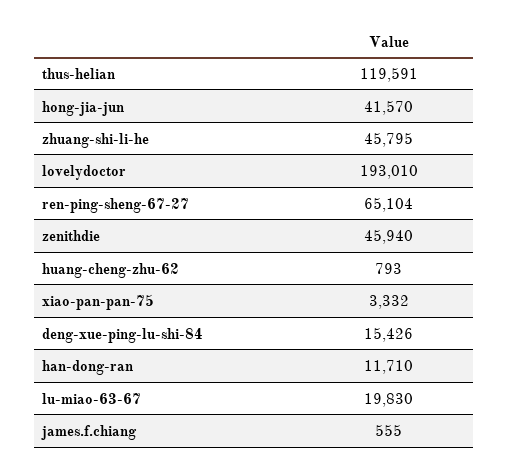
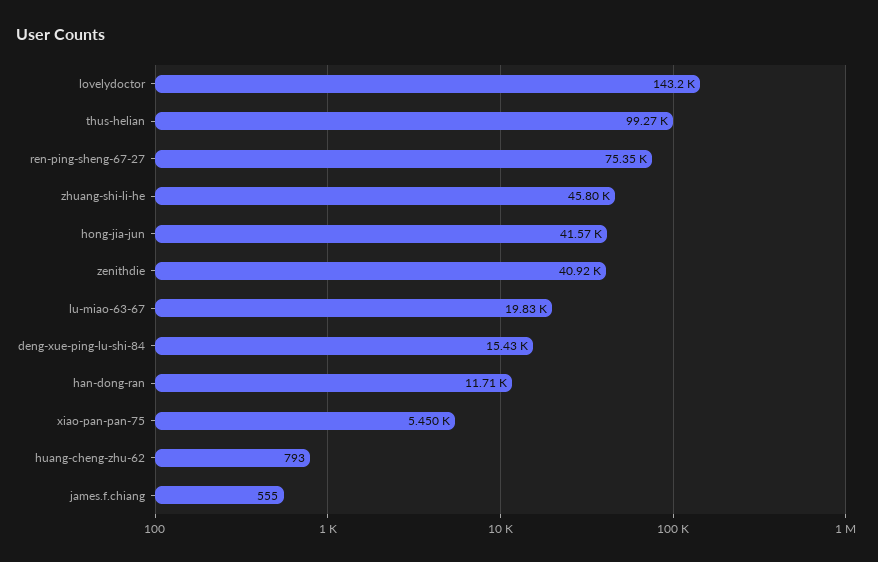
  {
-   "thus-helian": 119591,
+   "thus-helian": 99270,
    "hong-jia-jun": 41570,
    "zhuang-shi-li-he": 45795,
-   "lovelydoctor": 193010,
+   "lovelydoctor": 143200,
-   "ren-ping-sheng-67-27": 65104,
+   "ren-ping-sheng-67-27": 75350,
-   "zenithdie": 45940,
+   "zenithdie": 40920,
    "huang-cheng-zhu-62": 793,
-   "xiao-pan-pan-75": 3332,
+   "xiao-pan-pan-75": 5450,
    "deng-xue-ping-lu-shi-84": 15426,
    "han-dong-ran": 11710,
    "lu-miao-63-67": 19830,
    "james.f.chiang": 555
  }

